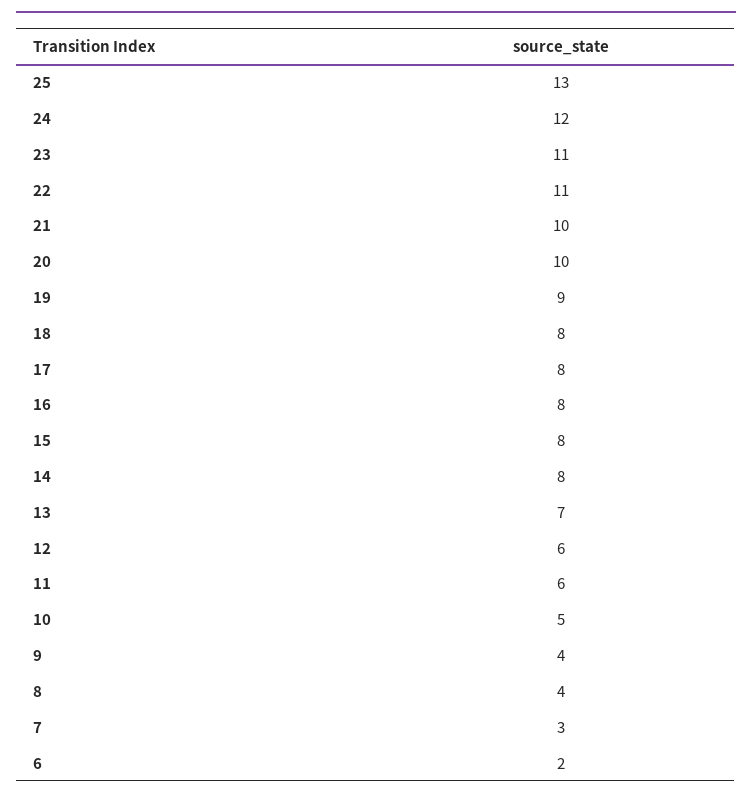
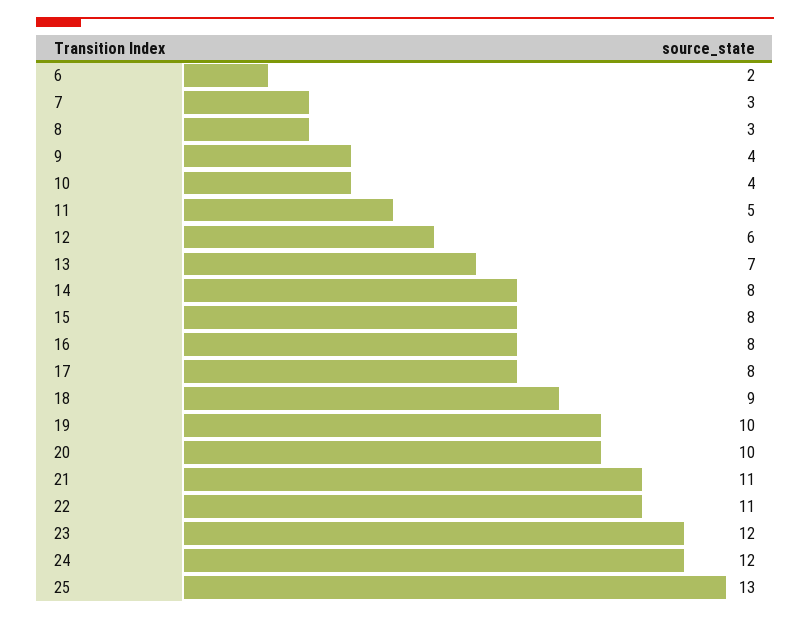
  {
    "25": 13,
    "24": 12,
-   "23": 11,
+   "23": 12,
    "22": 11,
-   "21": 10,
+   "21": 11,
    "20": 10,
-   "19": 9,
+   "19": 10,
-   "18": 8,
+   "18": 9,
    "17": 8,
    "16": 8,
    "15": 8,
    "14": 8,
    "13": 7,
    "12": 6,
-   "11": 6,
+   "11": 5,
-   "10": 5,
+   "10": 4,
    "9": 4,
-   "8": 4,
+   "8": 3,
    "7": 3,
    "6": 2
  }

